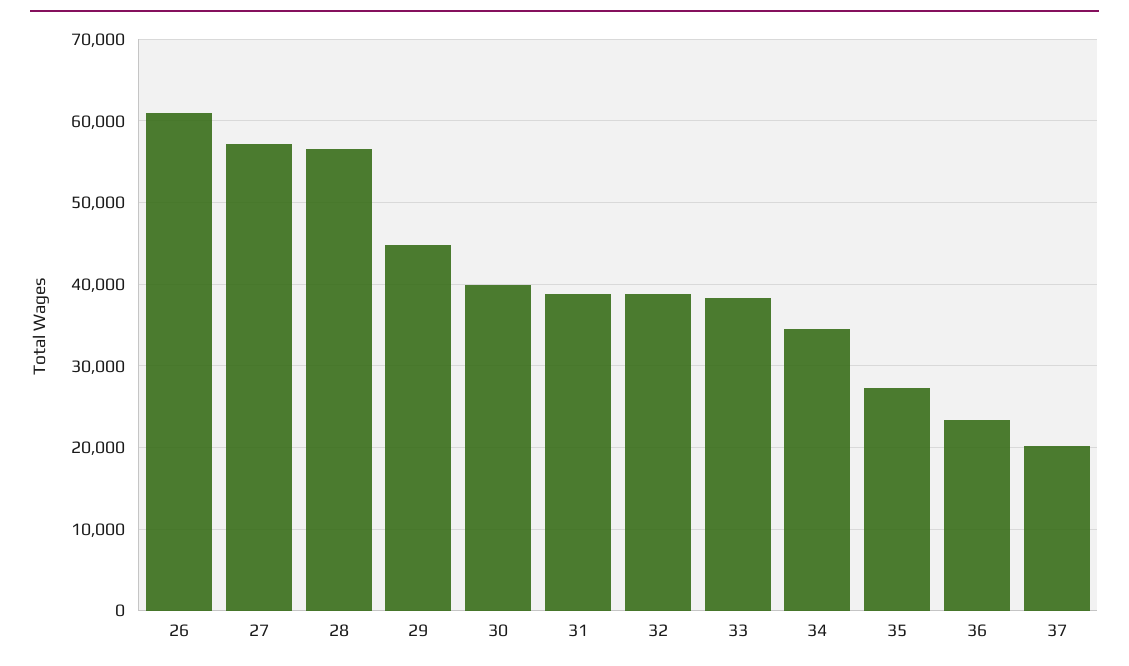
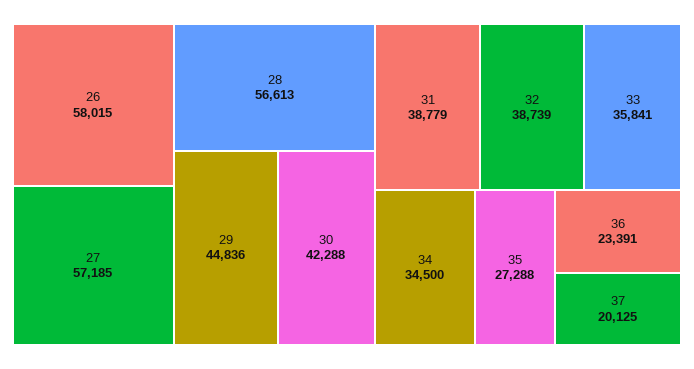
  {
-   "26": 61000,
+   "26": 58015,
    "27": 57185,
    "28": 56613,
    "29": 44836,
-   "30": 40000,
+   "30": 42288,
    "31": 38779,
    "32": 38739,
-   "33": 38000,
+   "33": 35841,
    "34": 34500,
    "35": 27288,
    "36": 23391,
    "37": 20125
  }

